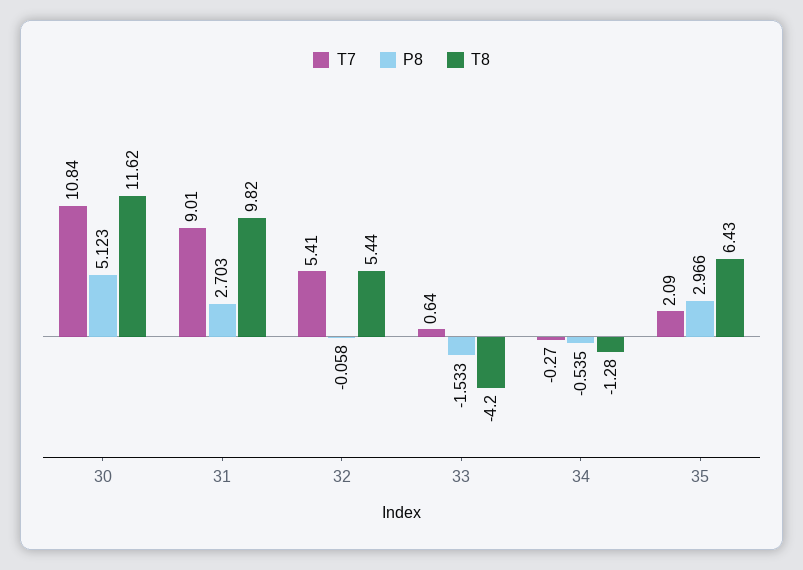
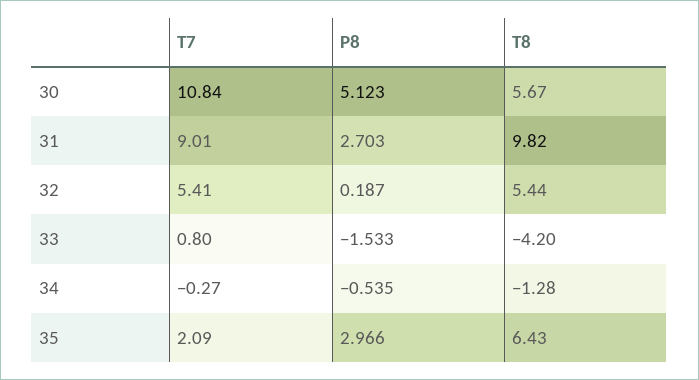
  {
    "T7": {
      "30": 10.84,
      "31": 9.01,
      "32": 5.41,
-     "33": 0.64,
+     "33": 0.8,
      "34": -0.27,
      "35": 2.09
    },
    "P8": {
      "30": 5.123,
      "31": 2.703,
-     "32": -0.058,
+     "32": 0.187,
      "33": -1.533,
      "34": -0.535,
      "35": 2.966
    },
    "T8": {
-     "30": 11.62,
+     "30": 5.67,
      "31": 9.82,
      "32": 5.44,
      "33": -4.2,
      "34": -1.28,
      "35": 6.43
    }
  }

